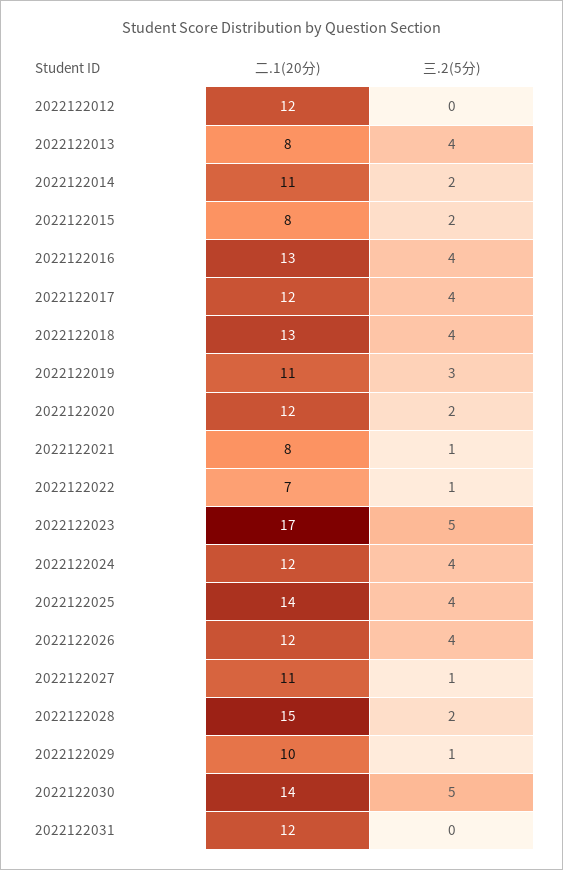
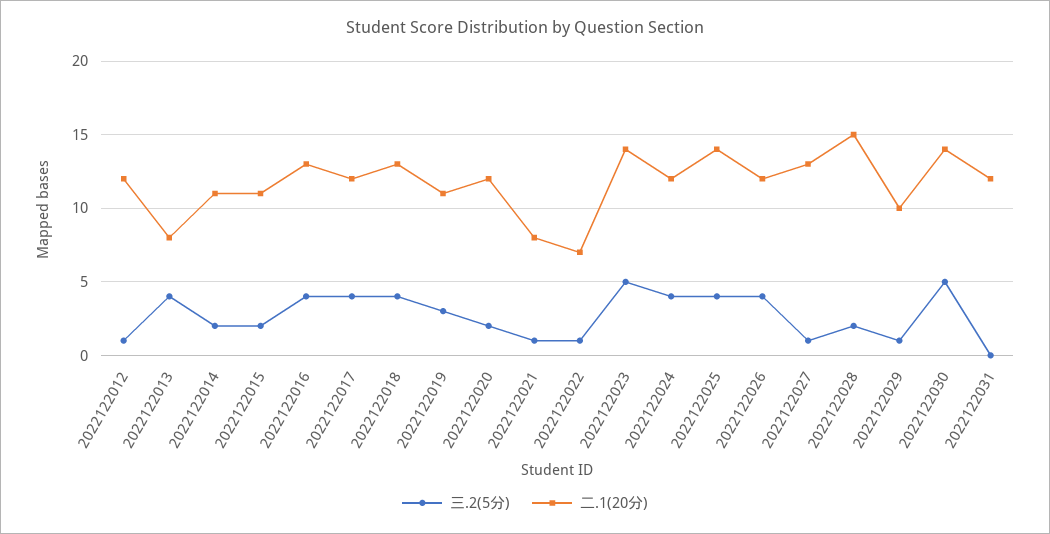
  {
    "二.1(20分)": {
      "2022122012": 12,
      "2022122013": 8,
      "2022122014": 11,
-     "2022122015": 8,
+     "2022122015": 11,
      "2022122016": 13,
      "2022122017": 12,
      "2022122018": 13,
      "2022122019": 11,
      "2022122020": 12,
      "2022122021": 8,
      "2022122022": 7,
-     "2022122023": 17,
+     "2022122023": 14,
      "2022122024": 12,
      "2022122025": 14,
      "2022122026": 12,
-     "2022122027": 11,
+     "2022122027": 13,
      "2022122028": 15,
      "2022122029": 10,
      "2022122030": 14,
      "2022122031": 12
    },
    "三.2(5分)": {
-     "2022122012": 0,
+     "2022122012": 1,
      "2022122013": 4,
      "2022122014": 2,
      "2022122015": 2,
      "2022122016": 4,
      "2022122017": 4,
      "2022122018": 4,
      "2022122019": 3,
      "2022122020": 2,
      "2022122021": 1,
      "2022122022": 1,
      "2022122023": 5,
      "2022122024": 4,
      "2022122025": 4,
      "2022122026": 4,
      "2022122027": 1,
      "2022122028": 2,
      "2022122029": 1,
      "2022122030": 5,
      "2022122031": 0
    }
  }

